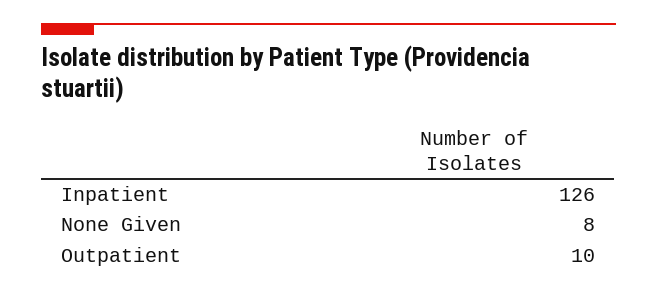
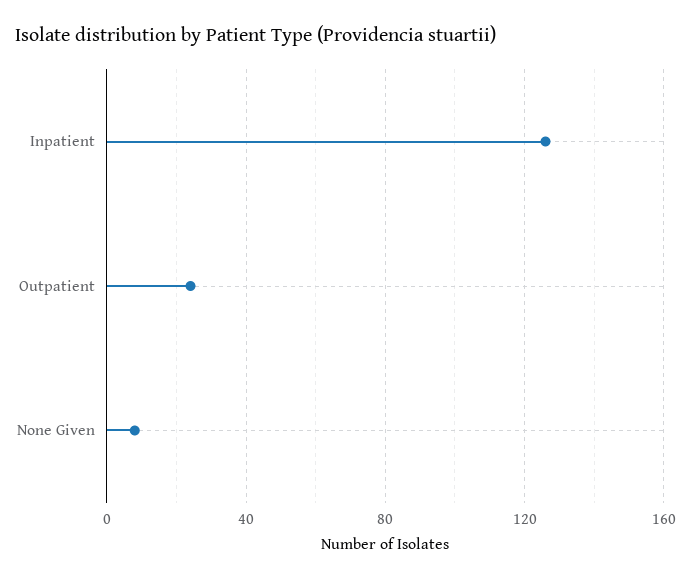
  {
    "Inpatient": 126,
    "None Given": 8,
-   "Outpatient": 10
+   "Outpatient": 25
  }

